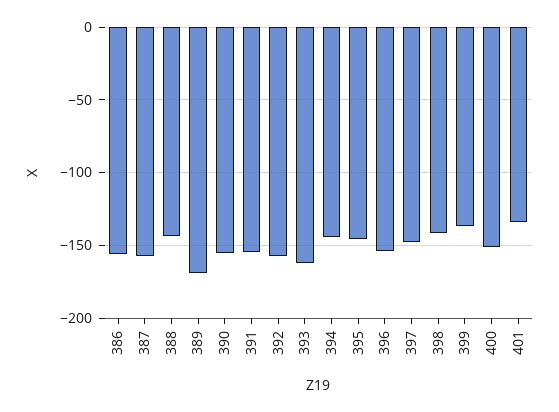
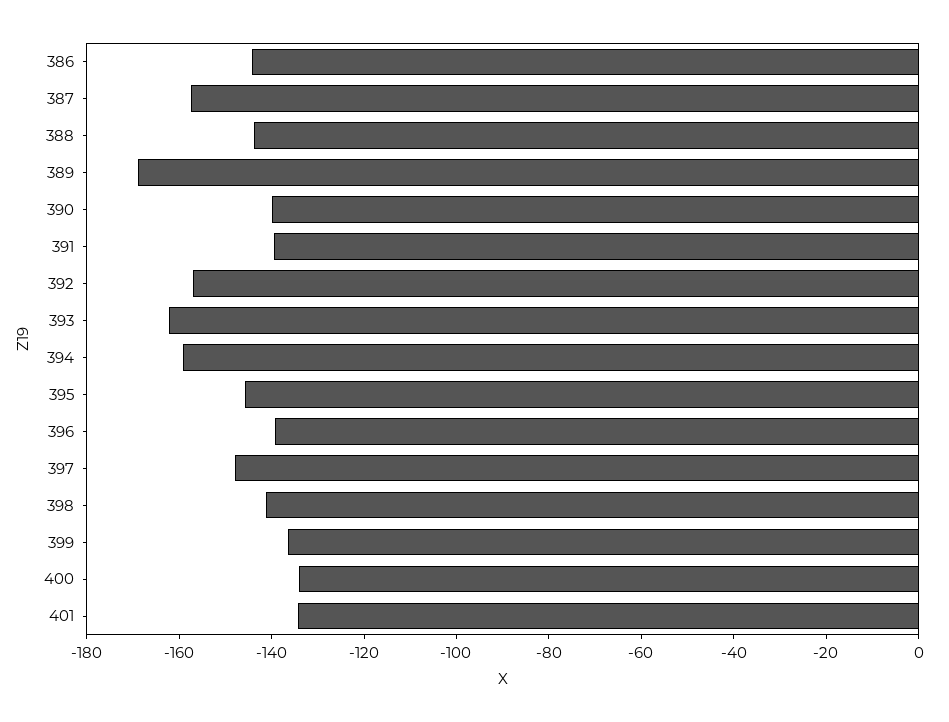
  {
-   "386": -155,
+   "386": -145,
    "387": -155,
    "388": -145,
    "389": -170,
-   "390": -155,
+   "390": -140,
-   "391": -155,
+   "391": -140,
    "392": -155,
    "393": -160,
-   "394": -145,
+   "394": -160,
    "395": -145,
-   "396": -155,
+   "396": -140,
    "397": -150,
    "398": -140,
    "399": -135,
-   "400": -150,
+   "400": -135,
    "401": -135
  }

